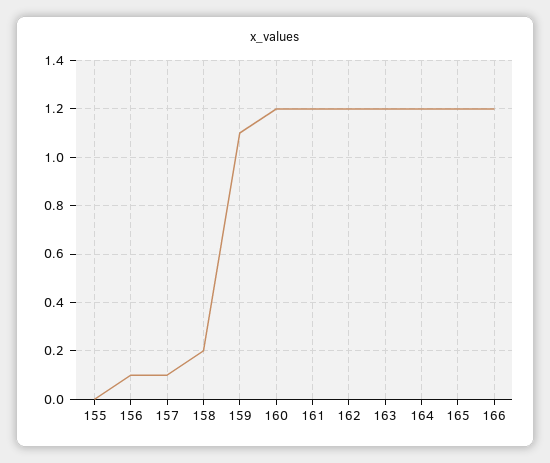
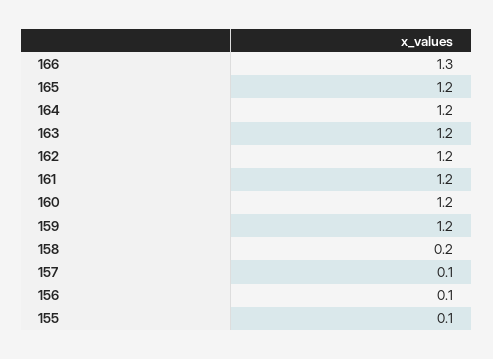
  {
-   "155": 0,
+   "155": 0.1,
    "156": 0.1,
    "157": 0.1,
    "158": 0.2,
-   "159": 1.1,
+   "159": 1.2,
    "160": 1.2,
    "161": 1.2,
    "162": 1.2,
    "163": 1.2,
    "164": 1.2,
    "165": 1.2,
-   "166": 1.2
+   "166": 1.3
  }

